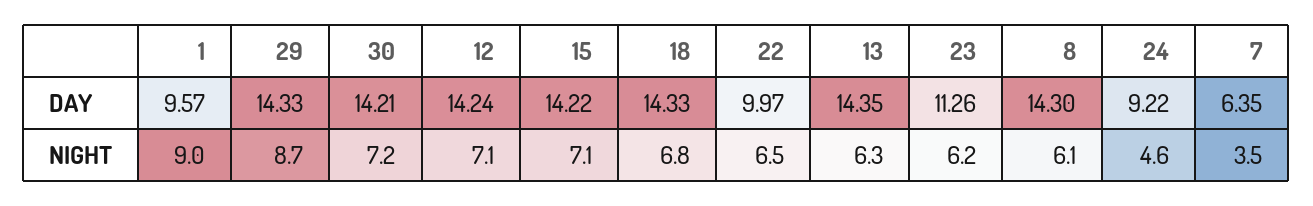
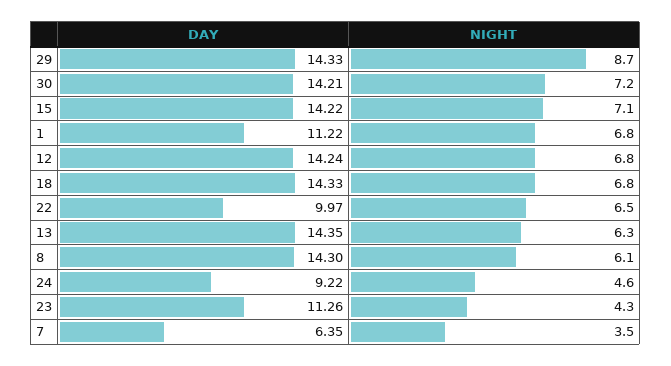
  {
    "1": {
-     "DAY": 9.57,
+     "DAY": 11.22,
-     "NIGHT": 9
+     "NIGHT": 6.8
    },
    "29": {
      "DAY": 14.33,
      "NIGHT": 8.7
    },
    "30": {
      "DAY": 14.21,
      "NIGHT": 7.2
    },
    "12": {
      "DAY": 14.24,
-     "NIGHT": 7.1
+     "NIGHT": 6.8
    },
    "15": {
      "DAY": 14.22,
      "NIGHT": 7.1
    },
    "18": {
      "DAY": 14.33,
      "NIGHT": 6.8
    },
    "22": {
      "DAY": 9.97,
      "NIGHT": 6.5
    },
    "13": {
      "DAY": 14.35,
      "NIGHT": 6.3
    },
    "23": {
      "DAY": 11.26,
-     "NIGHT": 6.2
+     "NIGHT": 4.3
    },
    "8": {
      "DAY": 14.3,
      "NIGHT": 6.1
    },
    "24": {
      "DAY": 9.22,
      "NIGHT": 4.6
    },
    "7": {
      "DAY": 6.35,
      "NIGHT": 3.5
    }
  }

